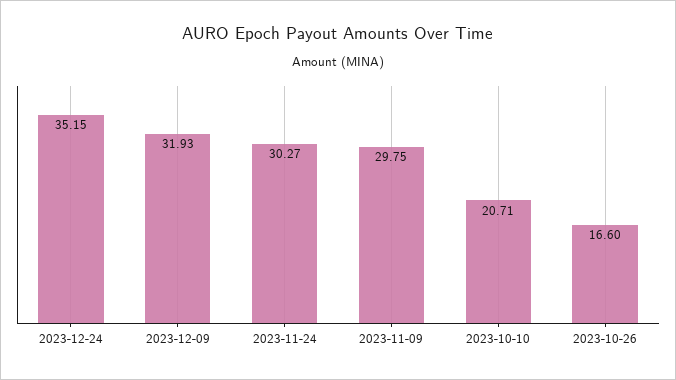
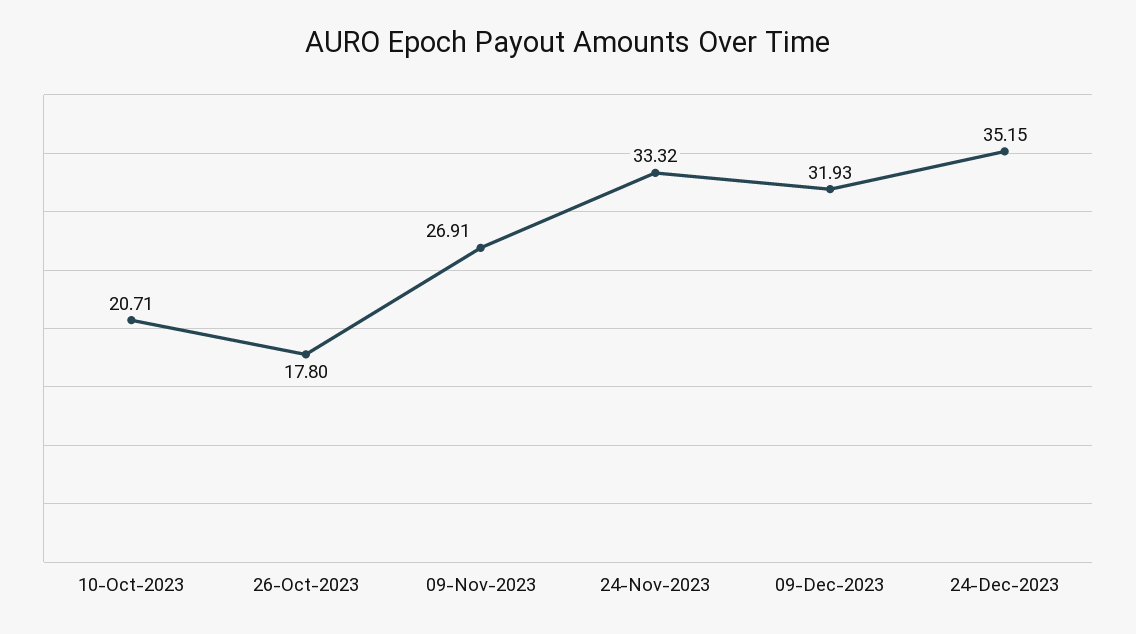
  {
    "2023-12-24": 35.15,
    "2023-12-09": 31.93,
-   "2023-11-24": 30.27,
+   "2023-11-24": 33.32,
-   "2023-11-09": 29.75,
+   "2023-11-09": 26.91,
    "2023-10-10": 20.71,
-   "2023-10-26": 16.6
+   "2023-10-26": 17.8
  }

